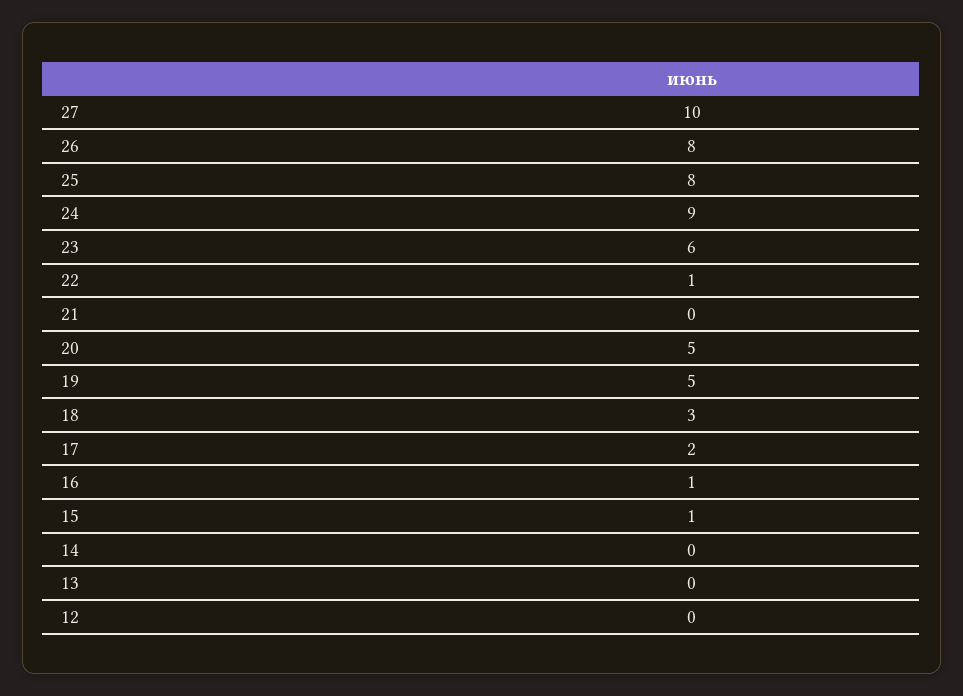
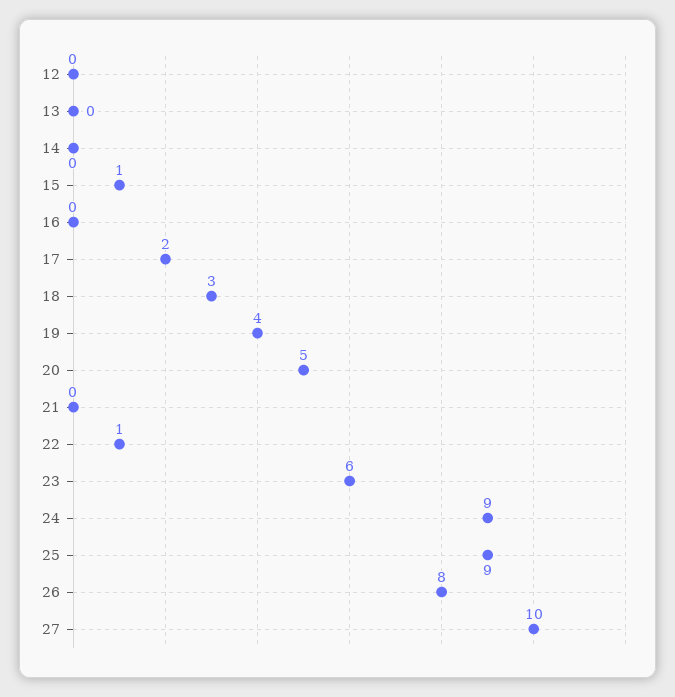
  {
    "27": 10,
    "26": 8,
-   "25": 8,
+   "25": 9,
    "24": 9,
    "23": 6,
    "22": 1,
    "21": 0,
    "20": 5,
-   "19": 5,
+   "19": 4,
    "18": 3,
    "17": 2,
-   "16": 1,
+   "16": 0,
    "15": 1,
    "14": 0,
    "13": 0,
    "12": 0
  }

